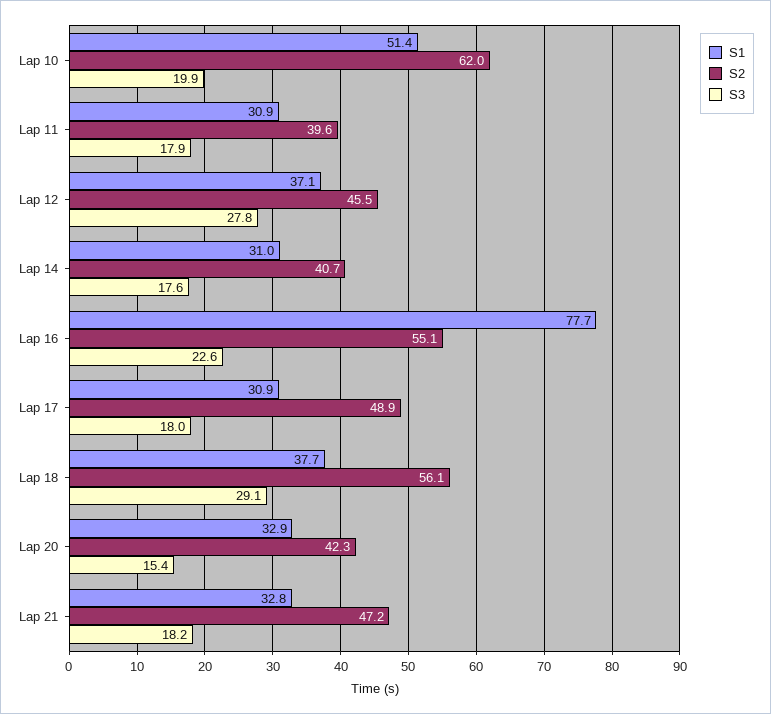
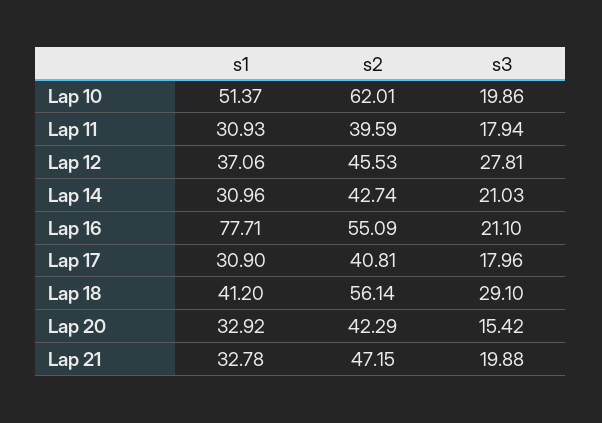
  {
    "S1": {
      "Lap 10": 51.37,
      "Lap 11": 30.93,
      "Lap 12": 37.06,
      "Lap 14": 30.96,
      "Lap 16": 77.71,
      "Lap 17": 30.9,
-     "Lap 18": 37.7,
+     "Lap 18": 41.2,
      "Lap 20": 32.92,
      "Lap 21": 32.78
    },
    "S2": {
      "Lap 10": 62.01,
      "Lap 11": 39.59,
      "Lap 12": 45.53,
-     "Lap 14": 40.7,
+     "Lap 14": 42.74,
      "Lap 16": 55.09,
-     "Lap 17": 48.9,
+     "Lap 17": 40.81,
      "Lap 18": 56.14,
      "Lap 20": 42.29,
      "Lap 21": 47.15
    },
    "S3": {
      "Lap 10": 19.86,
      "Lap 11": 17.94,
      "Lap 12": 27.81,
-     "Lap 14": 17.6,
+     "Lap 14": 21.03,
-     "Lap 16": 22.6,
+     "Lap 16": 21.1,
      "Lap 17": 17.96,
      "Lap 18": 29.1,
      "Lap 20": 15.42,
-     "Lap 21": 18.2
+     "Lap 21": 19.88
    }
  }

